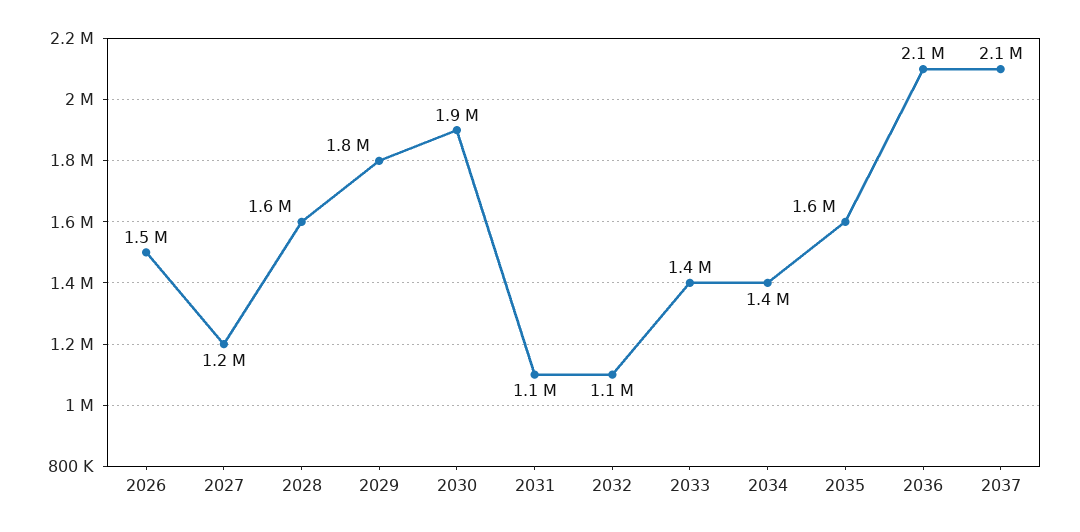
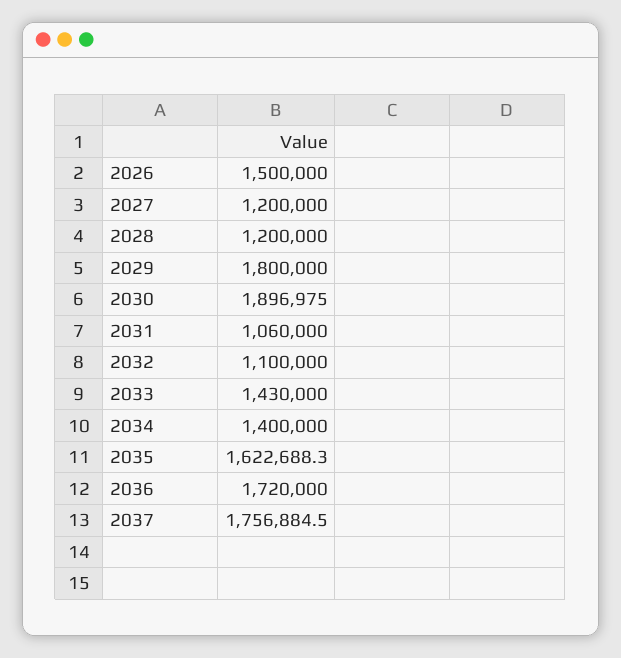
  {
    "2026": 1500000,
    "2027": 1200000,
-   "2028": 1600000,
+   "2028": 1200000,
    "2029": 1800000,
    "2030": 1896975,
    "2031": 1060000,
    "2032": 1100000,
    "2033": 1430000,
    "2034": 1400000,
    "2035": 1622688.3,
-   "2036": 2100000,
+   "2036": 1720000,
-   "2037": 2100000
+   "2037": 1756884.5
  }

